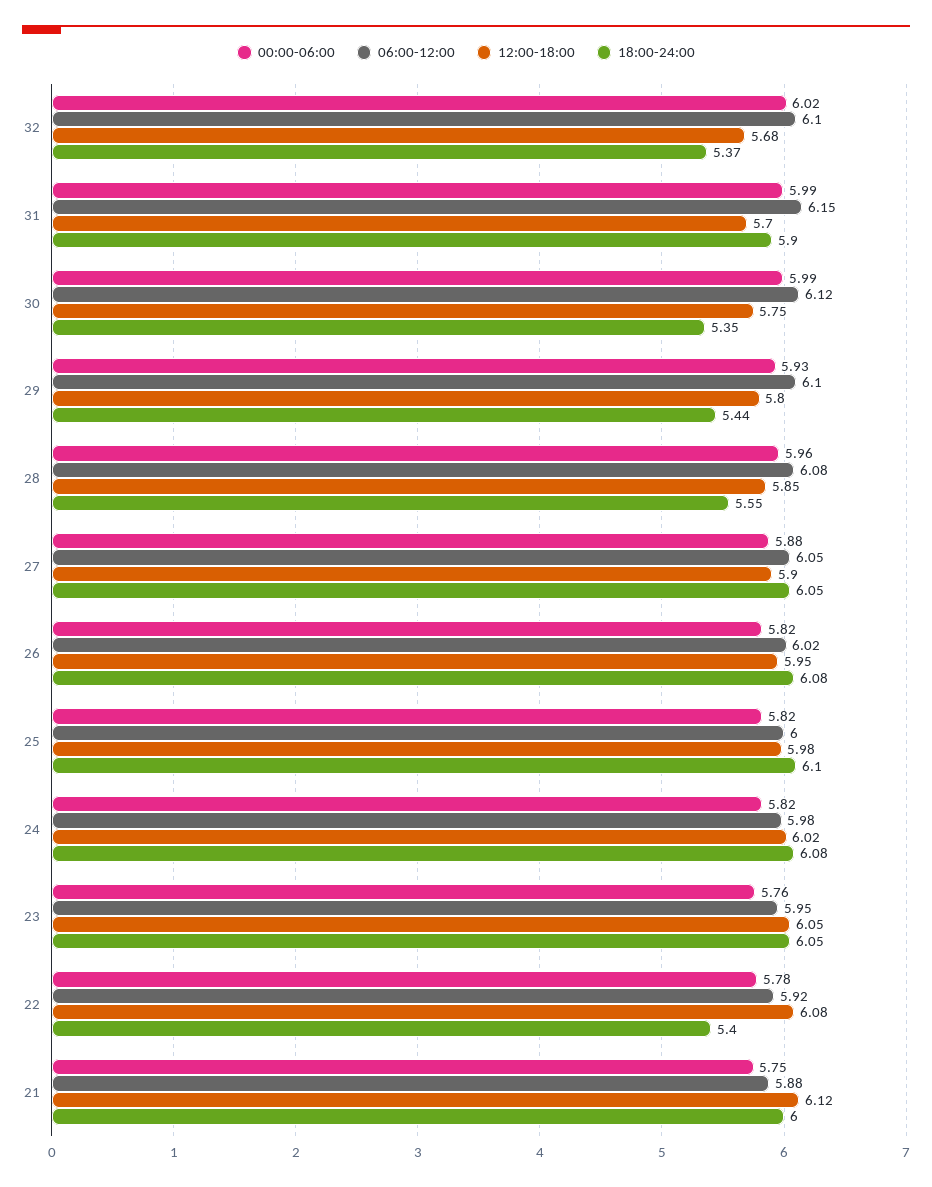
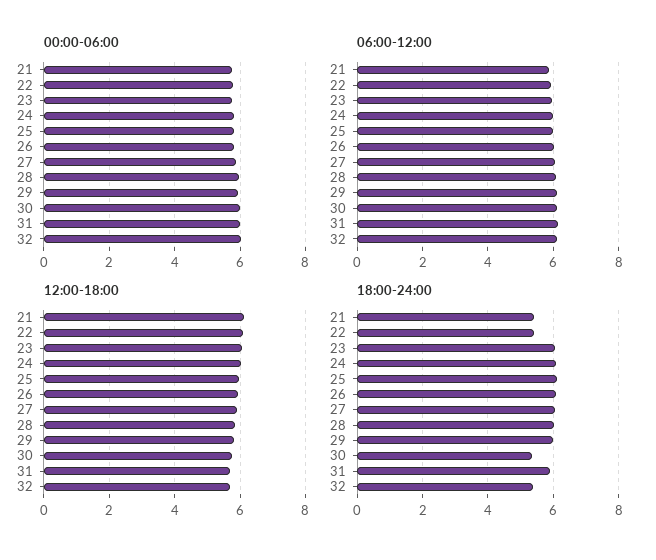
  {
    "00:00-06:00": {
      "32": 6.02,
      "31": 5.99,
      "30": 5.99,
      "29": 5.93,
      "28": 5.96,
      "27": 5.88,
      "26": 5.82,
      "25": 5.82,
      "24": 5.82,
      "23": 5.76,
      "22": 5.78,
      "21": 5.75
    },
    "06:00-12:00": {
      "32": 6.1,
      "31": 6.15,
      "30": 6.12,
      "29": 6.1,
      "28": 6.08,
      "27": 6.05,
      "26": 6.02,
      "25": 6,
      "24": 5.98,
      "23": 5.95,
      "22": 5.92,
      "21": 5.88
    },
    "12:00-18:00": {
      "32": 5.68,
      "31": 5.7,
      "30": 5.75,
      "29": 5.8,
      "28": 5.85,
      "27": 5.9,
      "26": 5.95,
      "25": 5.98,
      "24": 6.02,
      "23": 6.05,
      "22": 6.08,
      "21": 6.12
    },
    "18:00-24:00": {
      "32": 5.37,
      "31": 5.9,
      "30": 5.35,
-     "29": 5.44,
+     "29": 6,
-     "28": 5.55,
+     "28": 6,
      "27": 6.05,
      "26": 6.08,
      "25": 6.1,
      "24": 6.08,
      "23": 6.05,
      "22": 5.4,
-     "21": 6
+     "21": 5.4
    }
  }

